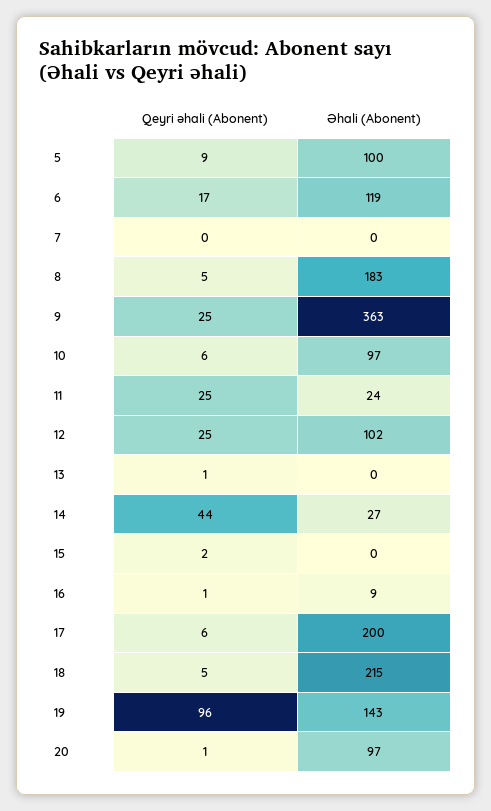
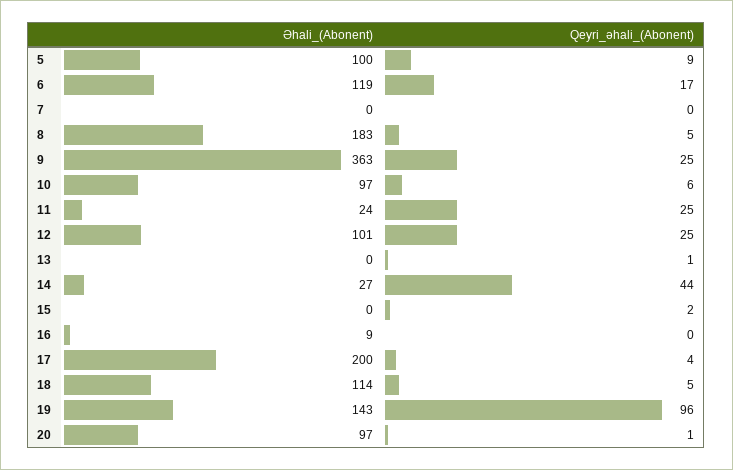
  {
    "Qeyri əhali (Abonent)": {
      "5": 9,
      "6": 17,
      "7": 0,
      "8": 5,
      "9": 25,
      "10": 6,
      "11": 25,
      "12": 25,
      "13": 1,
      "14": 44,
      "15": 2,
-     "16": 1,
+     "16": 0,
-     "17": 6,
+     "17": 4,
      "18": 5,
      "19": 96,
      "20": 1
    },
    "Əhali (Abonent)": {
      "5": 100,
      "6": 119,
      "7": 0,
      "8": 183,
      "9": 363,
      "10": 97,
      "11": 24,
-     "12": 102,
+     "12": 101,
      "13": 0,
      "14": 27,
      "15": 0,
      "16": 9,
      "17": 200,
-     "18": 215,
+     "18": 114,
      "19": 143,
      "20": 97
    }
  }

